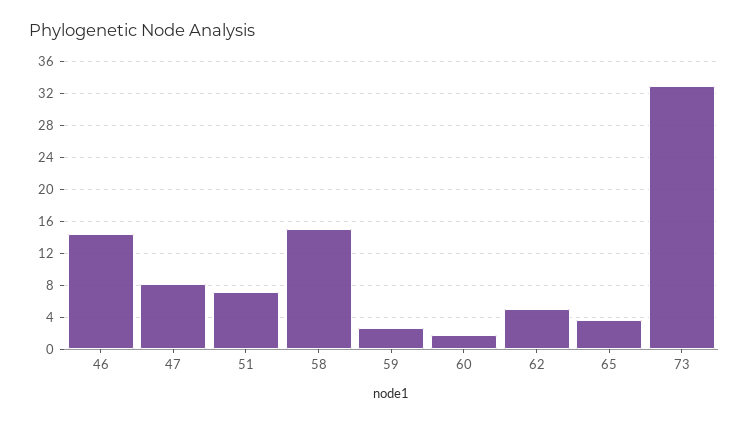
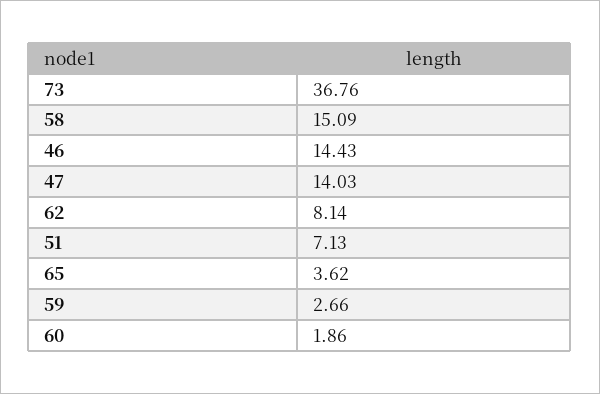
  {
    "46": 14.43,
-   "47": 8,
+   "47": 14.03,
    "51": 7.13,
    "58": 15.09,
    "59": 2.66,
    "60": 1.86,
-   "62": 5,
+   "62": 8.14,
    "65": 3.62,
-   "73": 33
+   "73": 36.76
  }

